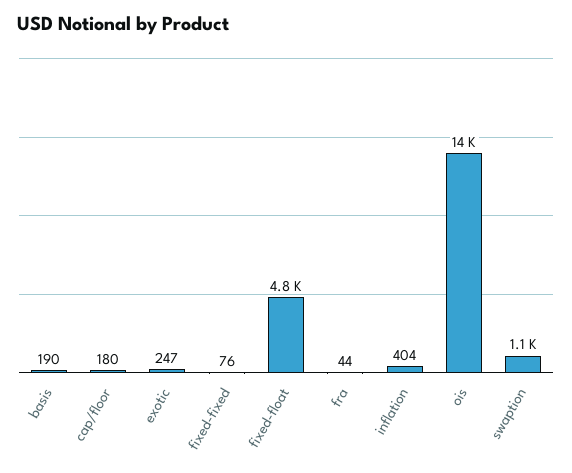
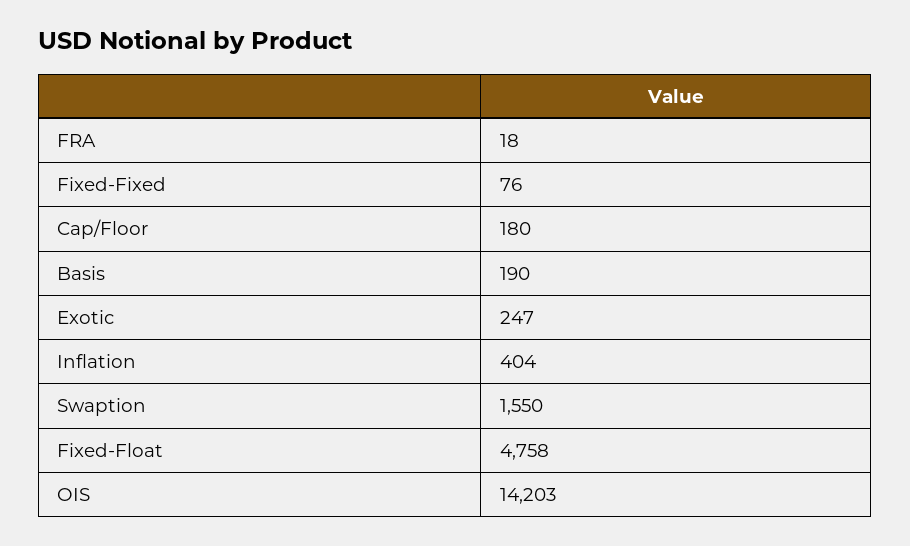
  {
    "basis": 190,
    "cap/floor": 180,
    "exotic": 247,
    "fixed-fixed": 76,
    "fixed-float": 4758,
-   "fra": 44,
+   "fra": 18,
    "inflation": 404,
    "ois": 14203,
-   "swaption": 1100
+   "swaption": 1550
  }

